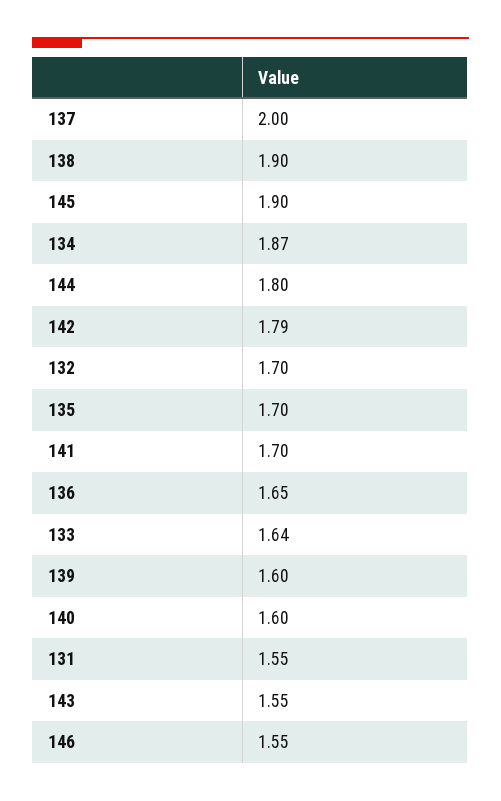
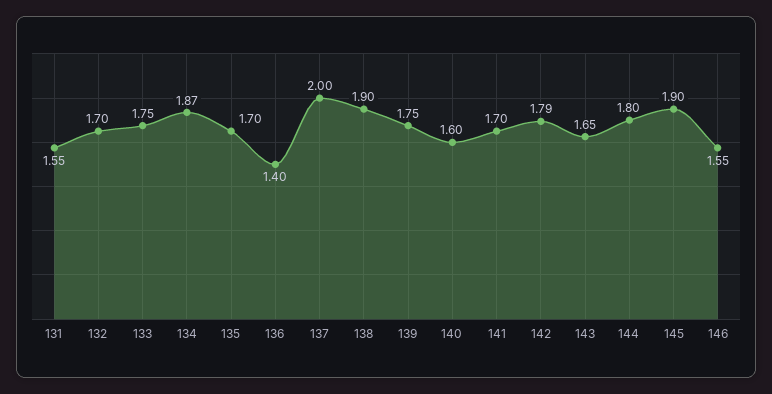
  {
    "137": 2,
    "138": 1.9,
    "145": 1.9,
    "134": 1.87,
    "144": 1.8,
    "142": 1.79,
    "132": 1.7,
    "135": 1.7,
    "141": 1.7,
-   "136": 1.65,
+   "136": 1.4,
-   "133": 1.64,
+   "133": 1.75,
-   "139": 1.6,
+   "139": 1.75,
    "140": 1.6,
    "131": 1.55,
-   "143": 1.55,
+   "143": 1.65,
    "146": 1.55
  }

